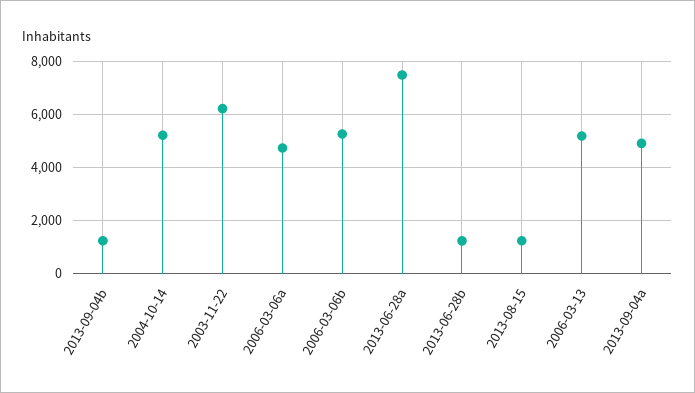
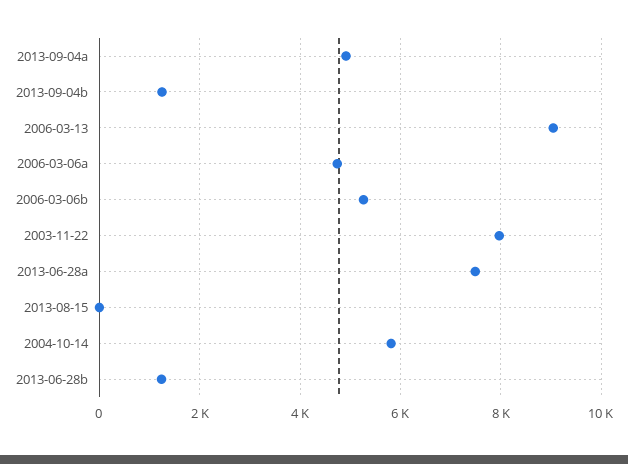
  {
    "2013-09-04b": 1200,
-   "2004-10-14": 5250,
+   "2004-10-14": 5800,
-   "2003-11-22": 6250,
+   "2003-11-22": 8000,
    "2006-03-06a": 4800,
    "2006-03-06b": 5200,
    "2013-06-28a": 7400,
    "2013-06-28b": 1200,
-   "2013-08-15": 1250,
+   "2013-08-15": 0,
-   "2006-03-13": 5250,
+   "2006-03-13": 9000,
    "2013-09-04a": 5000
  }

